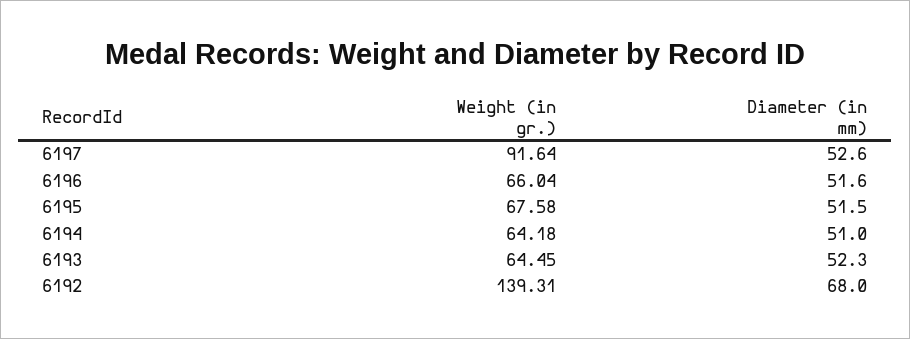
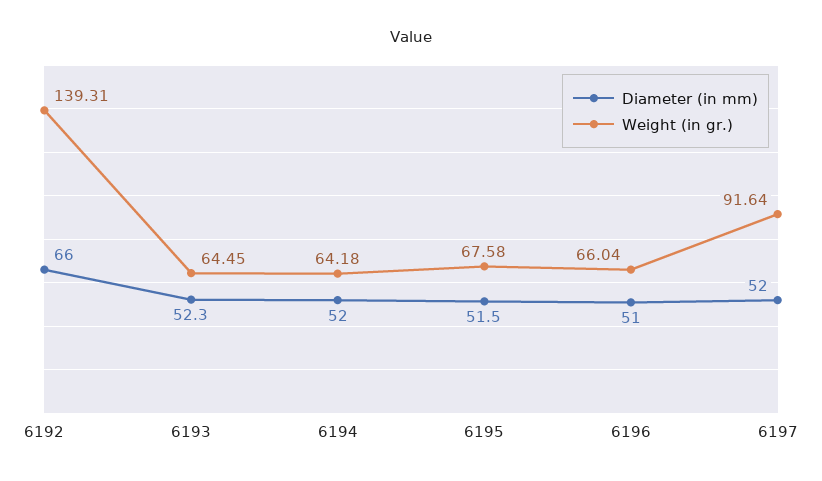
  {
    "Weight (in gr.)": {
      "6197": 91.64,
      "6196": 66.04,
      "6195": 67.58,
      "6194": 64.18,
      "6193": 64.45,
      "6192": 139.31
    },
    "Diameter (in mm)": {
-     "6197": 52.6,
+     "6197": 52,
-     "6196": 51.6,
+     "6196": 51,
      "6195": 51.5,
-     "6194": 51,
+     "6194": 52,
      "6193": 52.3,
-     "6192": 68
+     "6192": 66
    }
  }

